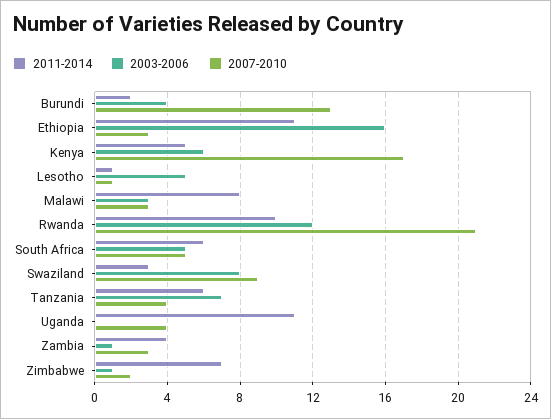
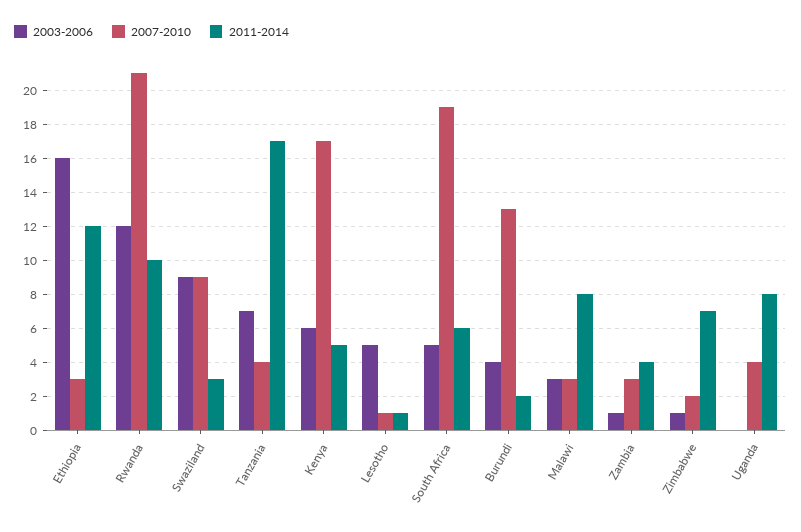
  {
    "2011-2014": {
      "Burundi": 2,
-     "Ethiopia": 11,
+     "Ethiopia": 12,
      "Kenya": 5,
      "Lesotho": 1,
      "Malawi": 8,
      "Rwanda": 10,
      "South Africa": 6,
      "Swaziland": 3,
-     "Tanzania": 6,
+     "Tanzania": 17,
-     "Uganda": 11,
+     "Uganda": 8,
      "Zambia": 4,
      "Zimbabwe": 7
    },
    "2003-2006": {
      "Burundi": 4,
      "Ethiopia": 16,
      "Kenya": 6,
      "Lesotho": 5,
      "Malawi": 3,
      "Rwanda": 12,
      "South Africa": 5,
-     "Swaziland": 8,
+     "Swaziland": 9,
      "Tanzania": 7,
      "Uganda": 0,
      "Zambia": 1,
      "Zimbabwe": 1
    },
    "2007-2010": {
      "Burundi": 13,
      "Ethiopia": 3,
      "Kenya": 17,
      "Lesotho": 1,
      "Malawi": 3,
      "Rwanda": 21,
-     "South Africa": 5,
+     "South Africa": 19,
      "Swaziland": 9,
      "Tanzania": 4,
      "Uganda": 4,
      "Zambia": 3,
      "Zimbabwe": 2
    }
  }

